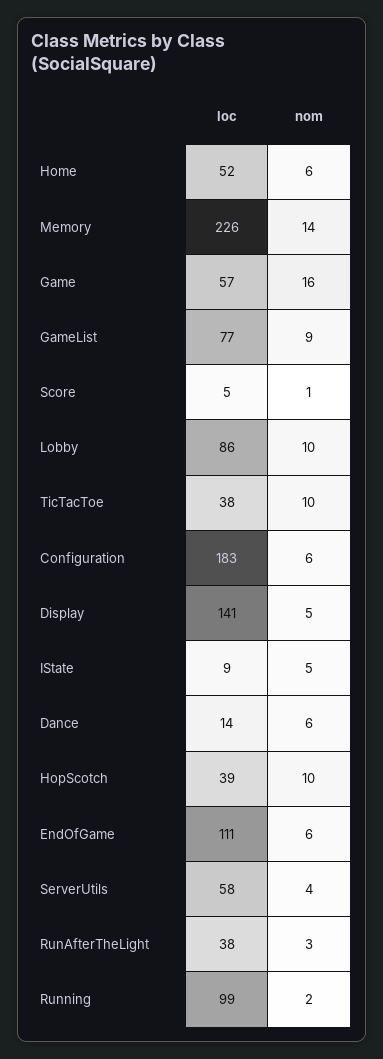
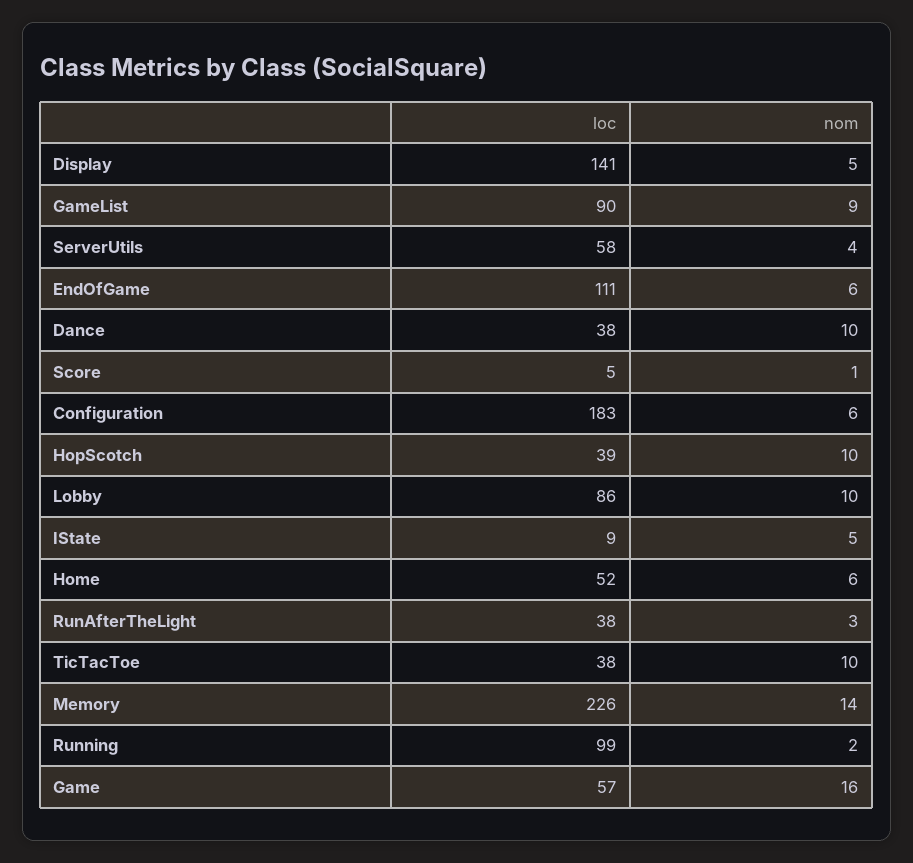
  {
    "loc": {
      "Home": 52,
      "Memory": 226,
      "Game": 57,
-     "GameList": 77,
+     "GameList": 90,
      "Score": 5,
      "Lobby": 86,
      "TicTacToe": 38,
      "Configuration": 183,
      "Display": 141,
      "IState": 9,
-     "Dance": 14,
+     "Dance": 38,
      "HopScotch": 39,
      "EndOfGame": 111,
      "ServerUtils": 58,
      "RunAfterTheLight": 38,
      "Running": 99
    },
    "nom": {
      "Home": 6,
      "Memory": 14,
      "Game": 16,
      "GameList": 9,
      "Score": 1,
      "Lobby": 10,
      "TicTacToe": 10,
      "Configuration": 6,
      "Display": 5,
      "IState": 5,
-     "Dance": 6,
+     "Dance": 10,
      "HopScotch": 10,
      "EndOfGame": 6,
      "ServerUtils": 4,
      "RunAfterTheLight": 3,
      "Running": 2
    }
  }

